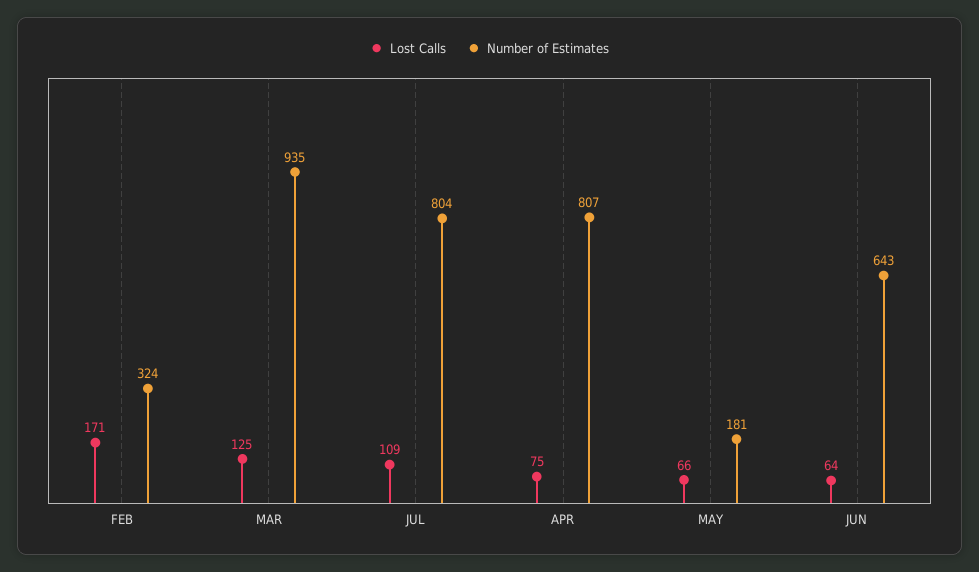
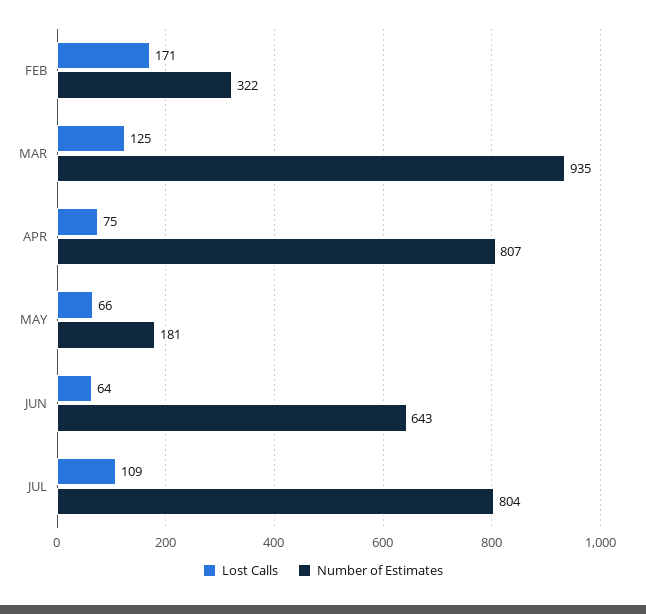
  {
    "Lost Calls": {
      "FEB": 171,
      "MAR": 125,
      "JUL": 109,
      "APR": 75,
      "MAY": 66,
      "JUN": 64
    },
    "Number of Estimates": {
-     "FEB": 324,
+     "FEB": 322,
      "MAR": 935,
      "JUL": 804,
      "APR": 807,
      "MAY": 181,
      "JUN": 643
    }
  }

